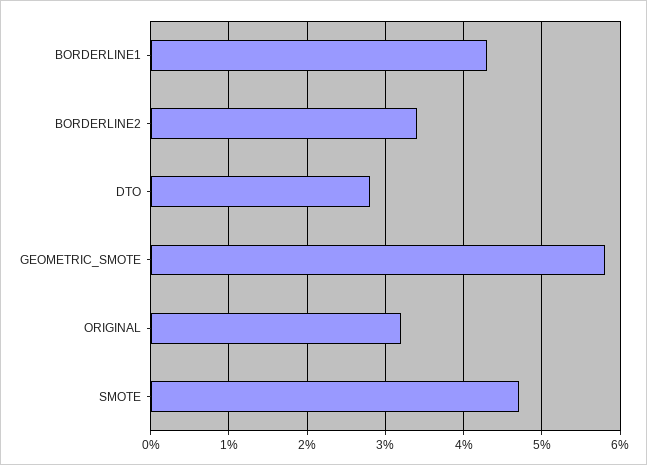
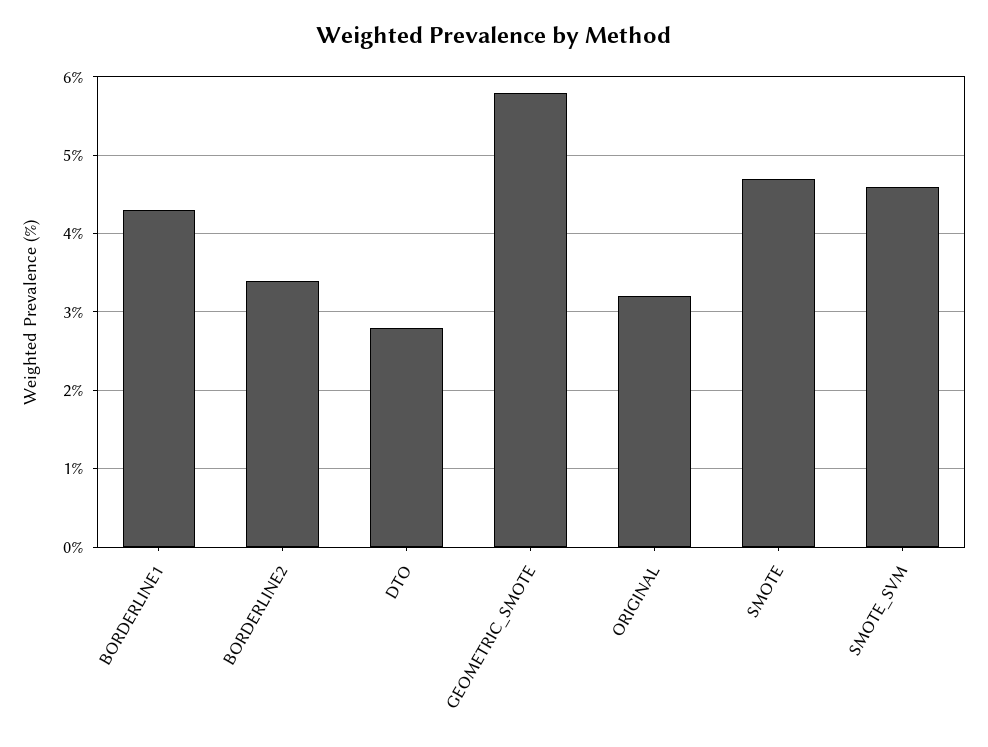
  {
    "BORDERLINE1": 4.3,
    "BORDERLINE2": 3.4,
    "DTO": 2.8,
    "GEOMETRIC_SMOTE": 5.8,
    "ORIGINAL": 3.2,
-   "SMOTE": 4.7
+   "SMOTE": 4.7,
+   "SMOTE_SVM": 4.6
  }

